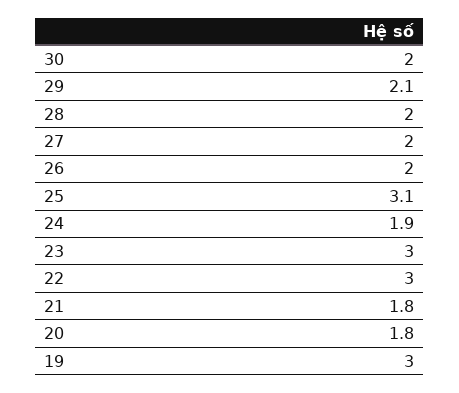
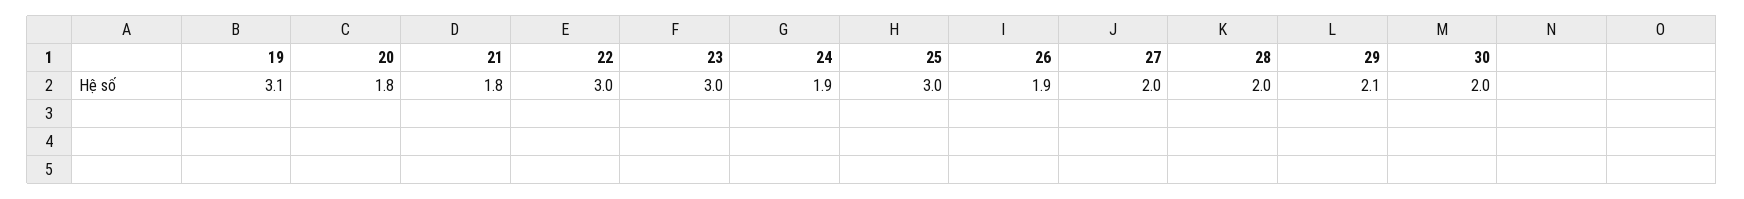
  {
    "30": 2,
    "29": 2.1,
    "28": 2,
    "27": 2,
-   "26": 2,
+   "26": 1.9,
-   "25": 3.1,
+   "25": 3,
    "24": 1.9,
    "23": 3,
    "22": 3,
    "21": 1.8,
    "20": 1.8,
-   "19": 3
+   "19": 3.1
  }

